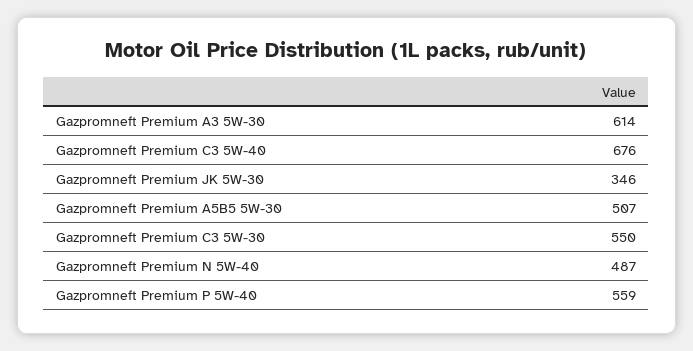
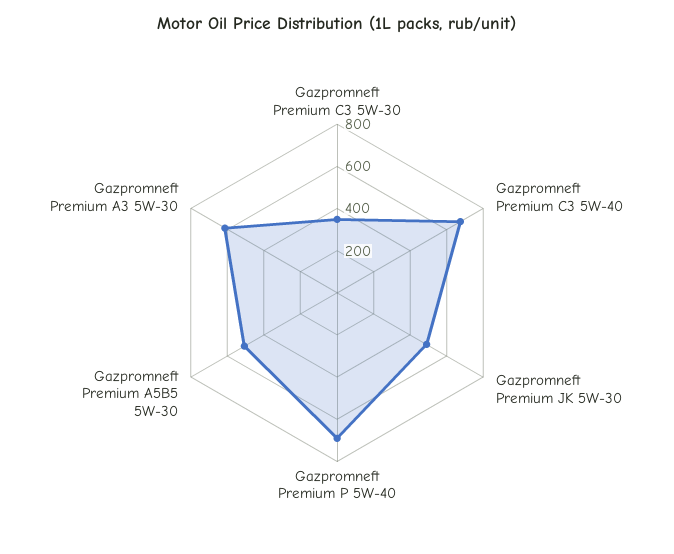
  {
    "Gazpromneft Premium A3 5W-30": 614,
    "Gazpromneft Premium C3 5W-40": 676,
-   "Gazpromneft Premium JK 5W-30": 346,
+   "Gazpromneft Premium JK 5W-30": 500,
    "Gazpromneft Premium A5B5 5W-30": 507,
-   "Gazpromneft Premium C3 5W-30": 550,
+   "Gazpromneft Premium C3 5W-30": 350,
-   "Gazpromneft Premium N 5W-40": 487,
-   "Gazpromneft Premium P 5W-40": 559
+   "Gazpromneft Premium P 5W-40": 700
  }

